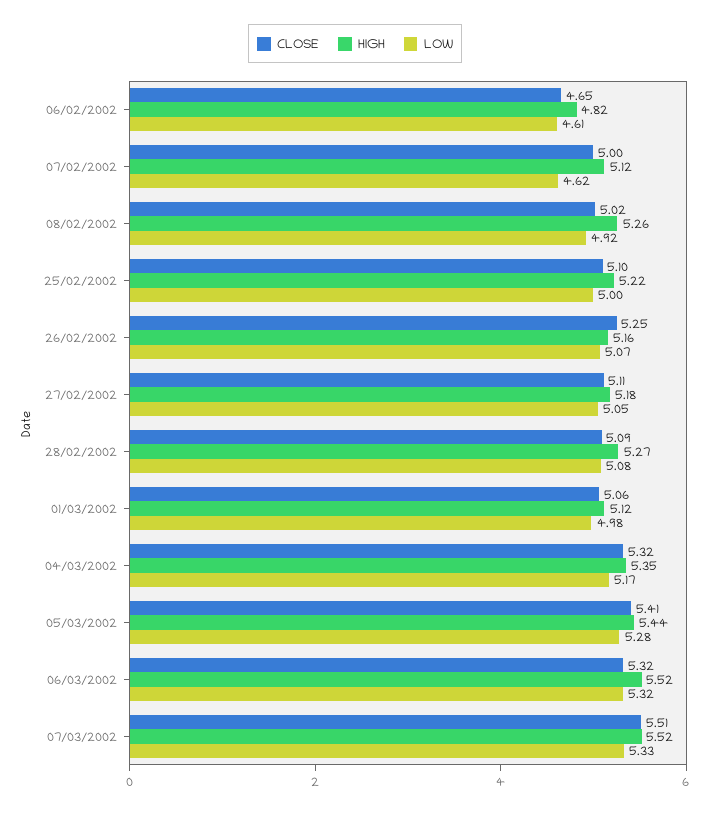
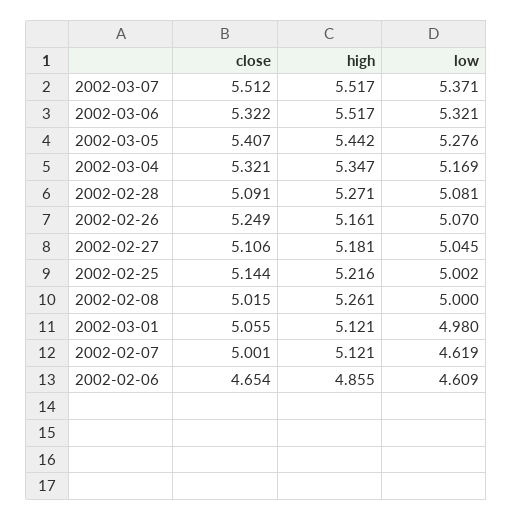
  {
    "CLOSE": {
      "06/02/2002": 4.654,
      "07/02/2002": 5.001,
      "08/02/2002": 5.015,
-     "25/02/2002": 5.1,
+     "25/02/2002": 5.144,
      "26/02/2002": 5.249,
      "27/02/2002": 5.106,
      "28/02/2002": 5.091,
      "01/03/2002": 5.055,
      "04/03/2002": 5.321,
      "05/03/2002": 5.407,
      "06/03/2002": 5.322,
      "07/03/2002": 5.512
    },
    "HIGH": {
-     "06/02/2002": 4.82,
+     "06/02/2002": 4.855,
      "07/02/2002": 5.121,
      "08/02/2002": 5.261,
      "25/02/2002": 5.216,
      "26/02/2002": 5.161,
      "27/02/2002": 5.181,
      "28/02/2002": 5.271,
      "01/03/2002": 5.121,
      "04/03/2002": 5.347,
      "05/03/2002": 5.442,
      "06/03/2002": 5.517,
      "07/03/2002": 5.517
    },
    "LOW": {
      "06/02/2002": 4.609,
      "07/02/2002": 4.619,
-     "08/02/2002": 4.92,
+     "08/02/2002": 5,
      "25/02/2002": 5.002,
      "26/02/2002": 5.07,
      "27/02/2002": 5.045,
      "28/02/2002": 5.081,
      "01/03/2002": 4.98,
      "04/03/2002": 5.169,
      "05/03/2002": 5.276,
      "06/03/2002": 5.321,
-     "07/03/2002": 5.33
+     "07/03/2002": 5.371
    }
  }

